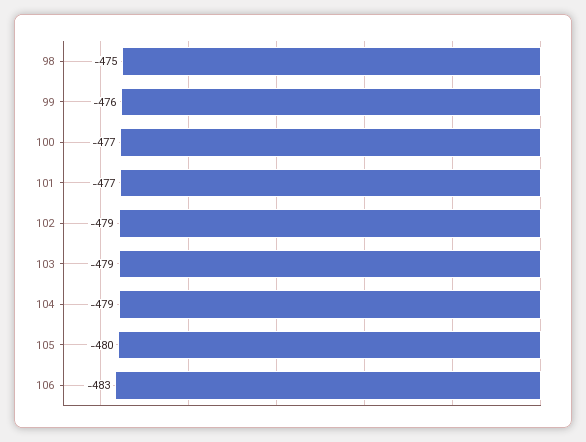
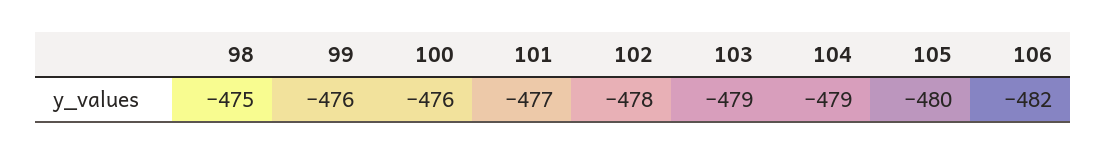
  {
    "98": -475,
    "99": -476,
-   "100": -477,
+   "100": -476,
    "101": -477,
-   "102": -479,
+   "102": -478,
    "103": -479,
    "104": -479,
    "105": -480,
-   "106": -483
+   "106": -482
  }

